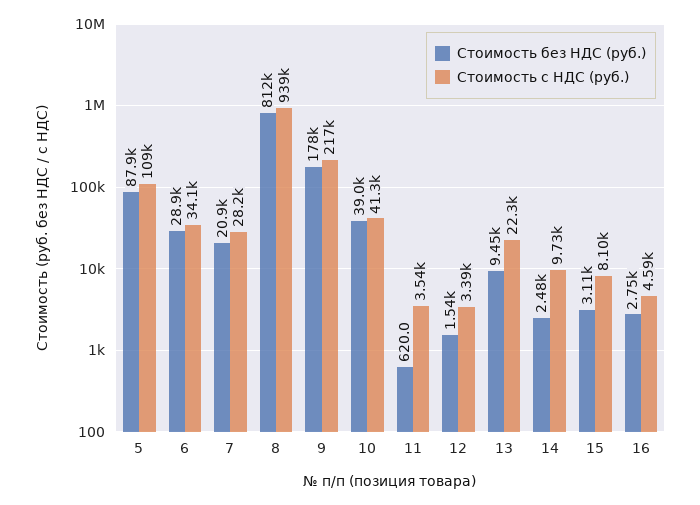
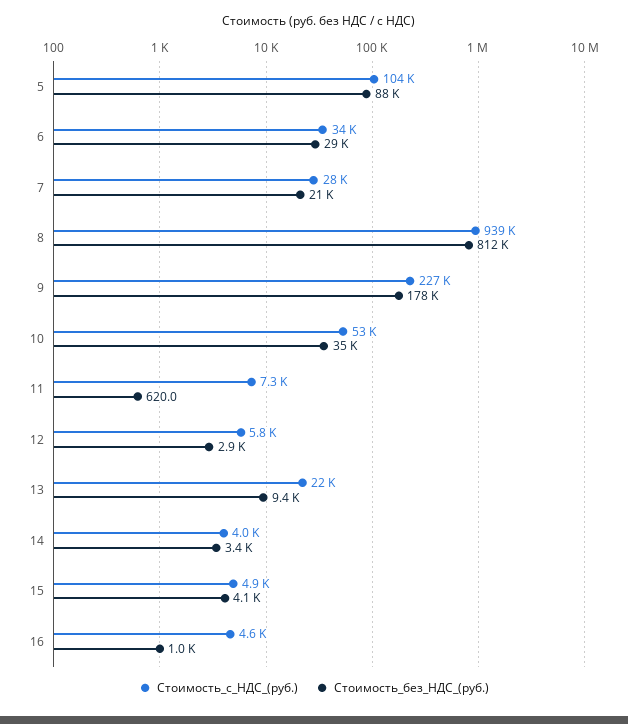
  {
    "Стоимость без НДС (руб.)": {
      "5": 87900,
      "6": 28900,
      "7": 20900,
      "8": 812000,
      "9": 178000,
-     "10": 39000,
+     "10": 35000,
      "11": 620,
-     "12": 1540,
+     "12": 2900,
      "13": 9450,
-     "14": 2480,
+     "14": 3400,
-     "15": 3110,
+     "15": 4100,
-     "16": 2750
+     "16": 1000
    },
    "Стоимость с НДС (руб.)": {
-     "5": 109000,
+     "5": 104000,
      "6": 34100,
      "7": 28200,
      "8": 939000,
-     "9": 217000,
+     "9": 227000,
-     "10": 41300,
+     "10": 53000,
-     "11": 3540,
+     "11": 7300,
-     "12": 3390,
+     "12": 5800,
      "13": 22300,
-     "14": 9730,
+     "14": 4000,
-     "15": 8100,
+     "15": 4900,
      "16": 4590
    }
  }

